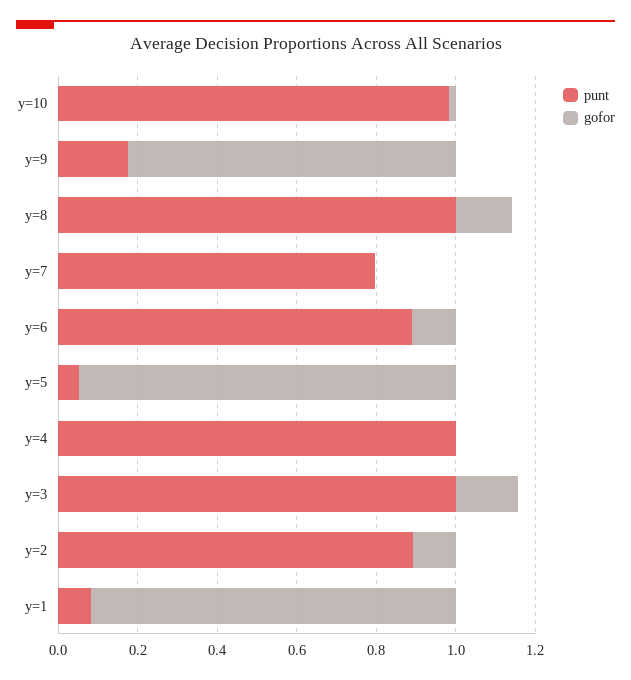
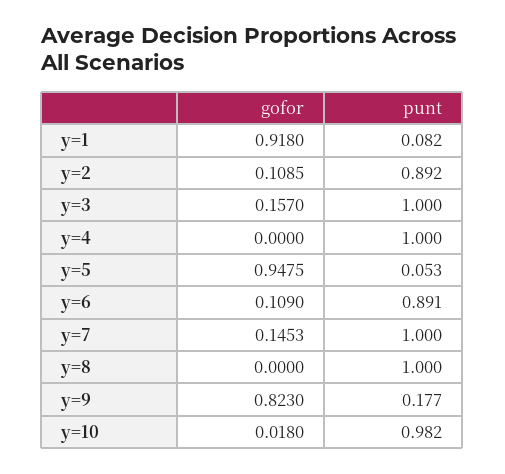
  {
    "punt": {
      "y=10": 0.982,
      "y=9": 0.177,
      "y=8": 1,
-     "y=7": 0.8,
+     "y=7": 1,
      "y=6": 0.891,
      "y=5": 0.053,
      "y=4": 1,
      "y=3": 1,
      "y=2": 0.892,
      "y=1": 0.082
    },
    "gofor": {
      "y=10": 0.018,
      "y=9": 0.823,
-     "y=8": 0.15,
+     "y=8": 0,
-     "y=7": 0,
+     "y=7": 0.1453,
      "y=6": 0.109,
      "y=5": 0.9475,
      "y=4": 0,
      "y=3": 0.157,
      "y=2": 0.1085,
      "y=1": 0.918
    }
  }

